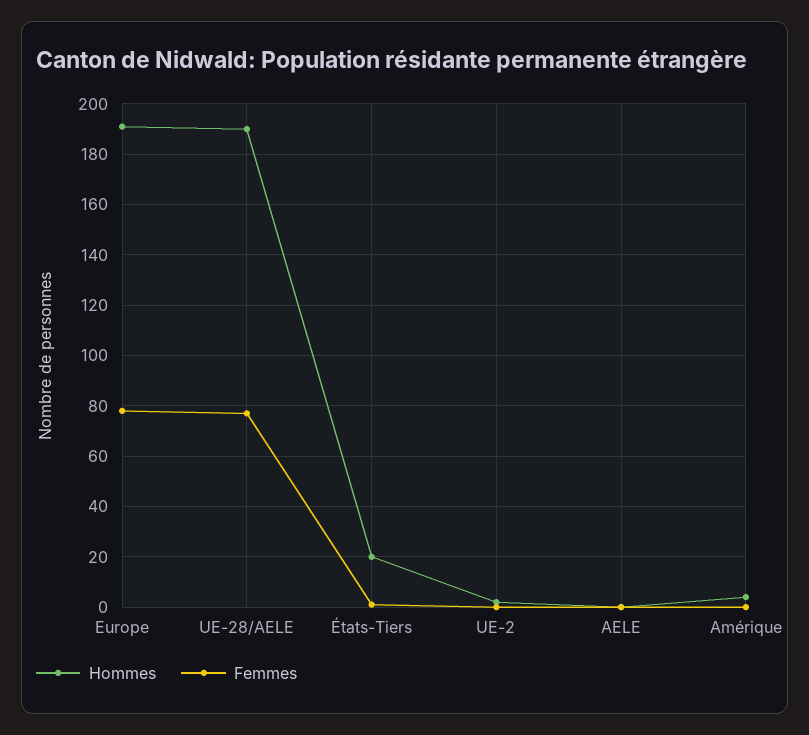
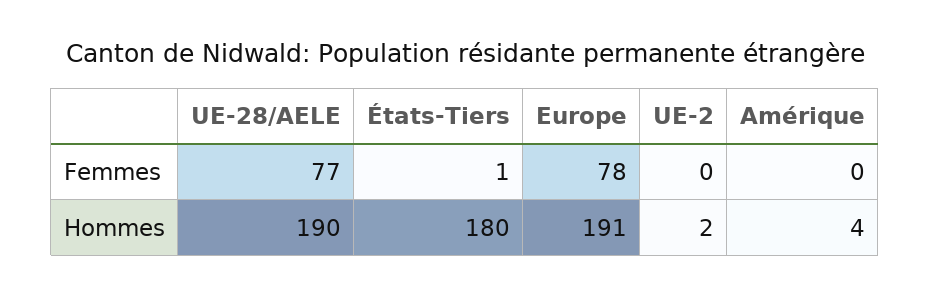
  {
    "Hommes": {
      "Europe": 191,
      "UE-28/AELE": 190,
-     "États-Tiers": 20,
+     "États-Tiers": 180,
      "UE-2": 2,
-     "AELE": 0,
      "Amérique": 4
    },
    "Femmes": {
      "Europe": 78,
      "UE-28/AELE": 77,
      "États-Tiers": 1,
      "UE-2": 0,
-     "AELE": 0,
      "Amérique": 0
    }
  }

